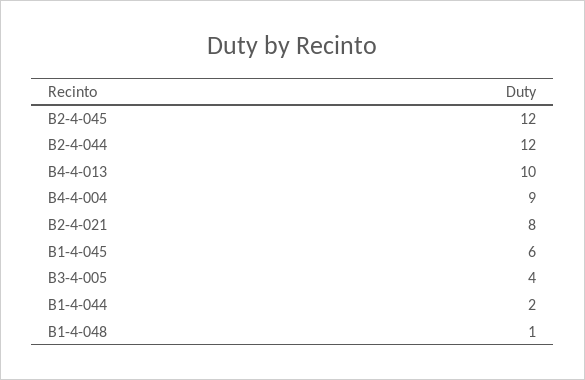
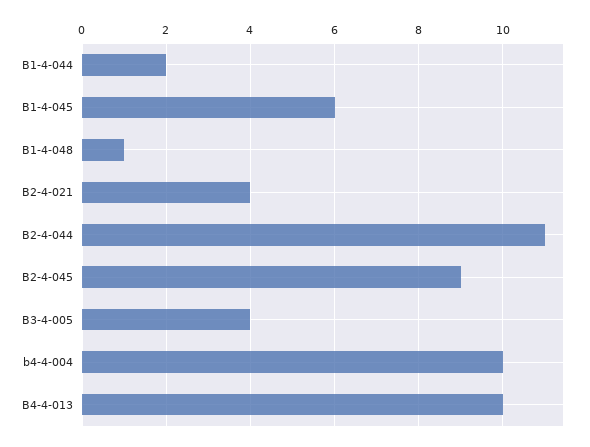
  {
-   "B2-4-045": 12,
+   "B2-4-045": 9,
-   "B2-4-044": 12,
+   "B2-4-044": 11,
    "B4-4-013": 10,
-   "B4-4-004": 9,
+   "B4-4-004": 10,
-   "B2-4-021": 8,
+   "B2-4-021": 4,
    "B1-4-045": 6,
    "B3-4-005": 4,
    "B1-4-044": 2,
    "B1-4-048": 1
  }

